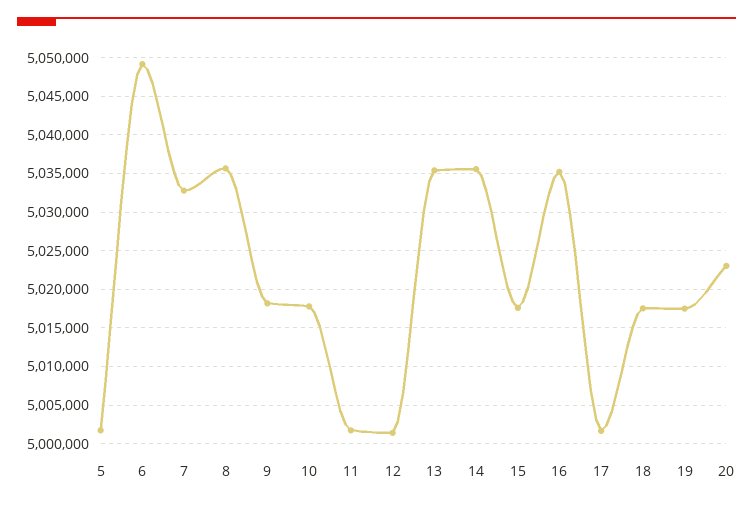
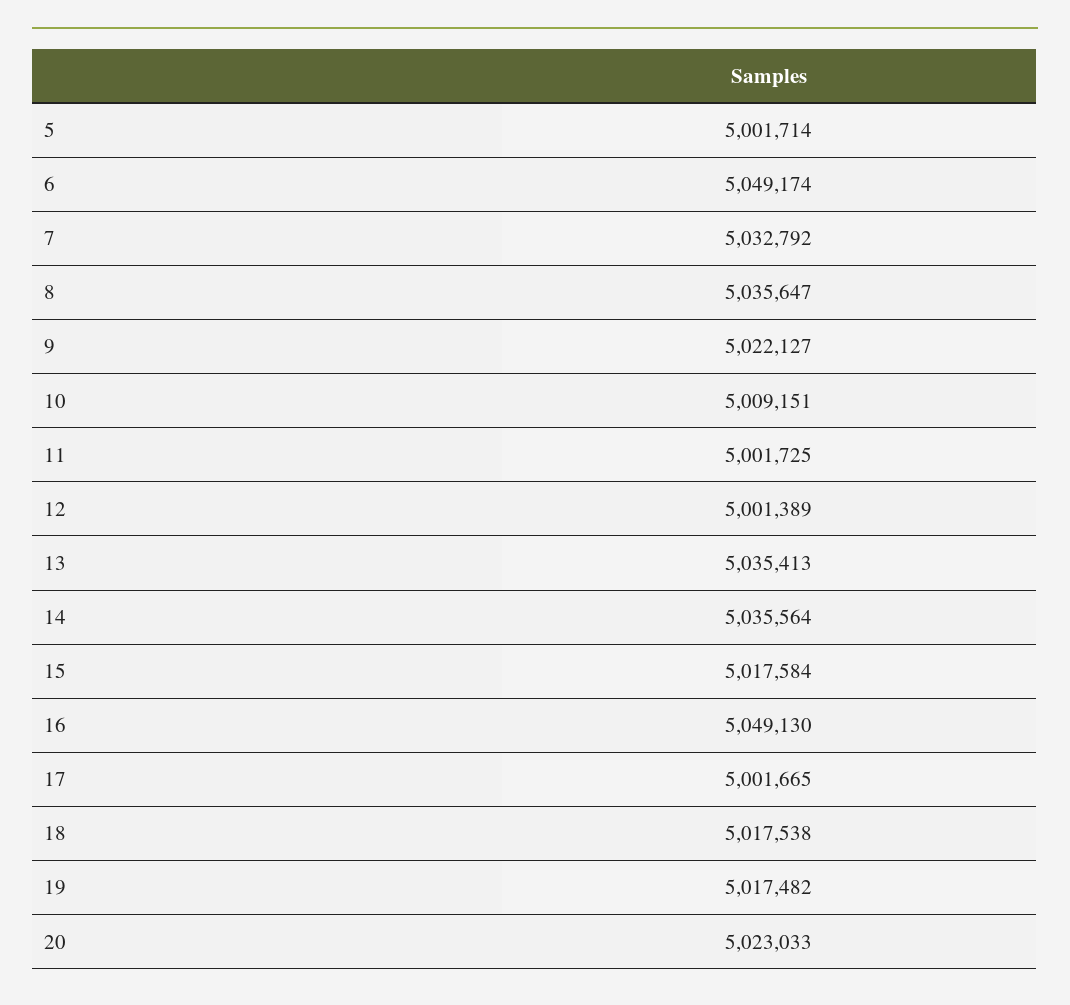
  {
    "5": 5001714,
    "6": 5049174,
    "7": 5032792,
    "8": 5035647,
-   "9": 5018000,
+   "9": 5022127,
-   "10": 5018000,
+   "10": 5009151,
    "11": 5001725,
    "12": 5001389,
    "13": 5035413,
    "14": 5035564,
    "15": 5017584,
-   "16": 5035000,
+   "16": 5049130,
    "17": 5001665,
    "18": 5017538,
    "19": 5017482,
    "20": 5023033
  }

